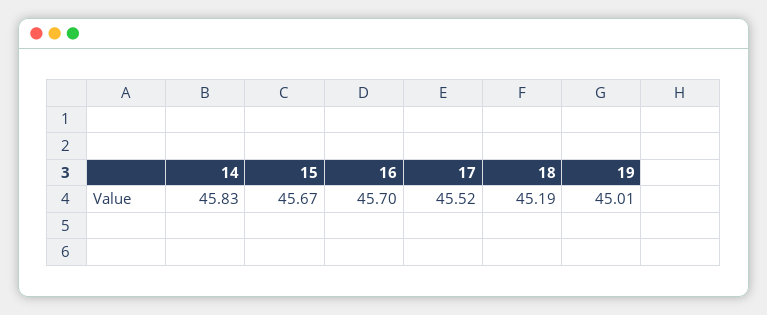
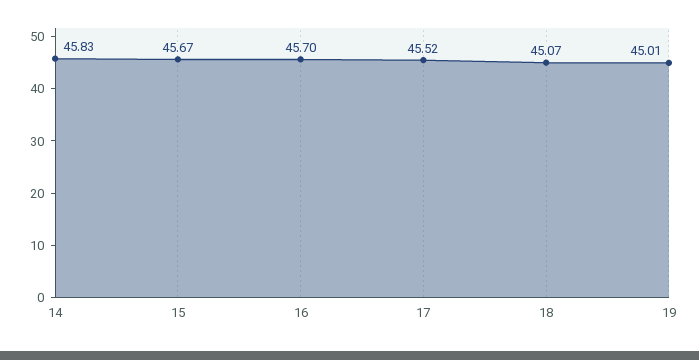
  {
    "14": 45.83,
    "15": 45.67,
    "16": 45.7,
    "17": 45.52,
-   "18": 45.19,
+   "18": 45.07,
    "19": 45.01
  }

